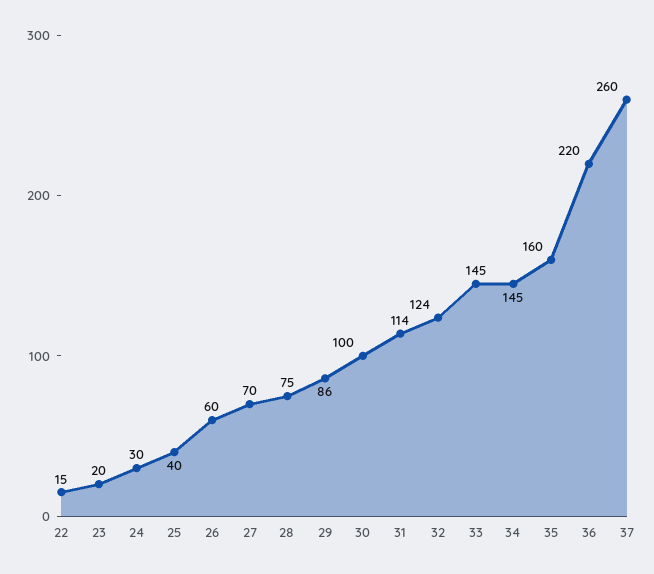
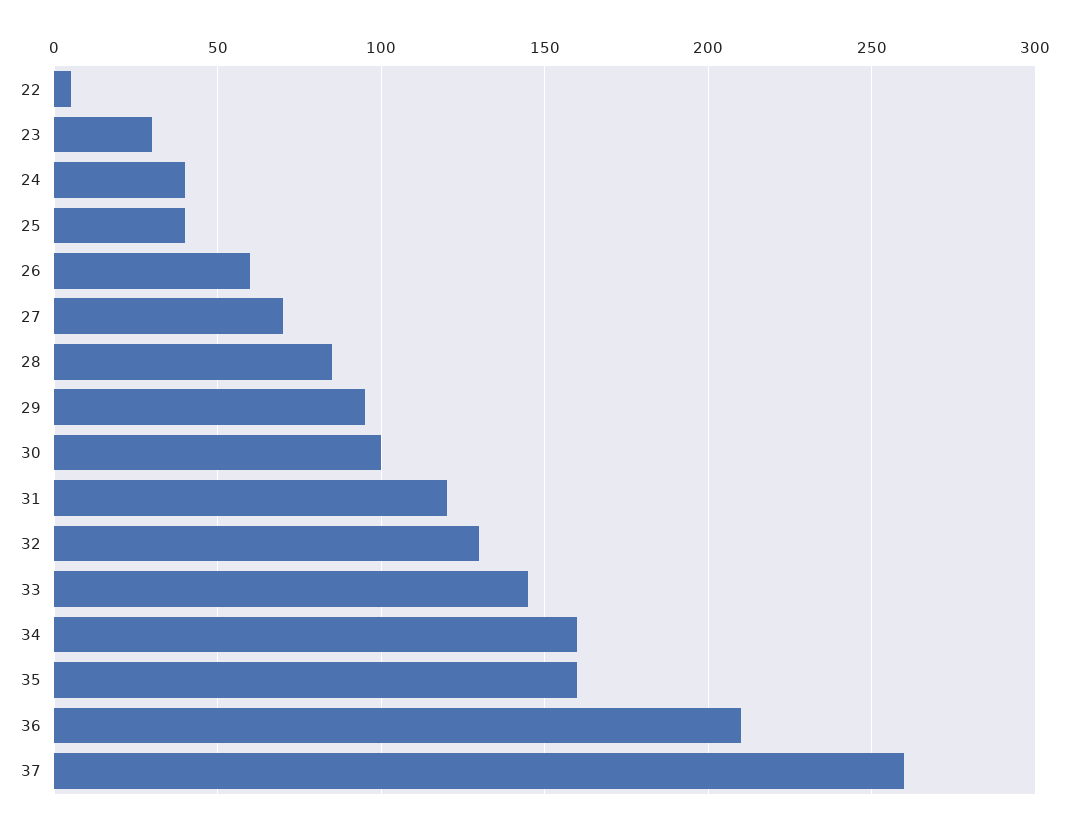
  {
-   "22": 15,
+   "22": 5,
-   "23": 20,
+   "23": 30,
-   "24": 30,
+   "24": 40,
    "25": 40,
    "26": 60,
    "27": 70,
-   "28": 75,
+   "28": 85,
-   "29": 86,
+   "29": 95,
    "30": 100,
-   "31": 114,
+   "31": 120,
-   "32": 124,
+   "32": 130,
    "33": 145,
-   "34": 145,
+   "34": 160,
    "35": 160,
-   "36": 220,
+   "36": 210,
    "37": 260
  }

